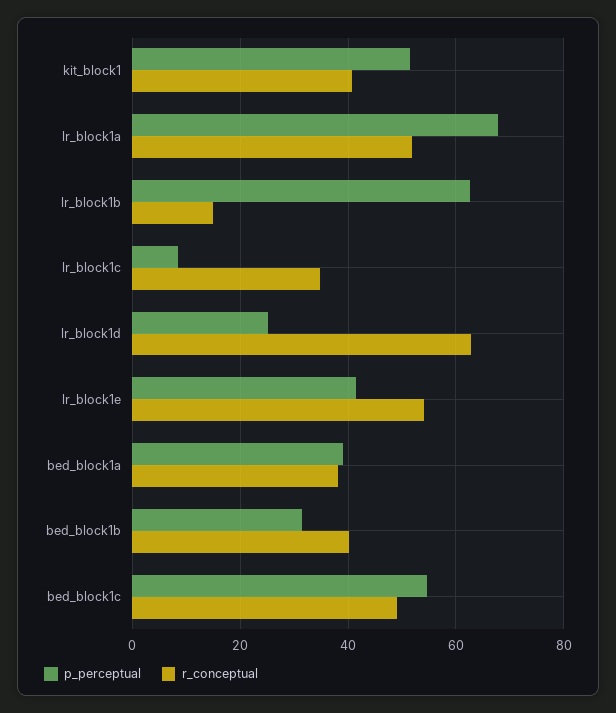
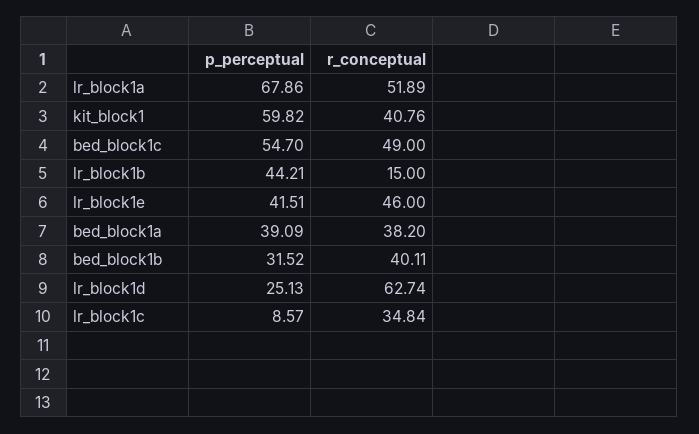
  {
    "p_perceptual": {
-     "kit_block1": 52,
+     "kit_block1": 59.82,
      "lr_block1a": 67.86,
-     "lr_block1b": 62,
+     "lr_block1b": 44.21,
      "lr_block1c": 8.57,
      "lr_block1d": 25.13,
      "lr_block1e": 41.51,
      "bed_block1a": 39.09,
      "bed_block1b": 31.52,
      "bed_block1c": 54.7
    },
    "r_conceptual": {
      "kit_block1": 40.76,
      "lr_block1a": 51.89,
      "lr_block1b": 15,
      "lr_block1c": 34.84,
      "lr_block1d": 62.74,
-     "lr_block1e": 54,
+     "lr_block1e": 46,
      "bed_block1a": 38.2,
      "bed_block1b": 40.11,
      "bed_block1c": 49
    }
  }

